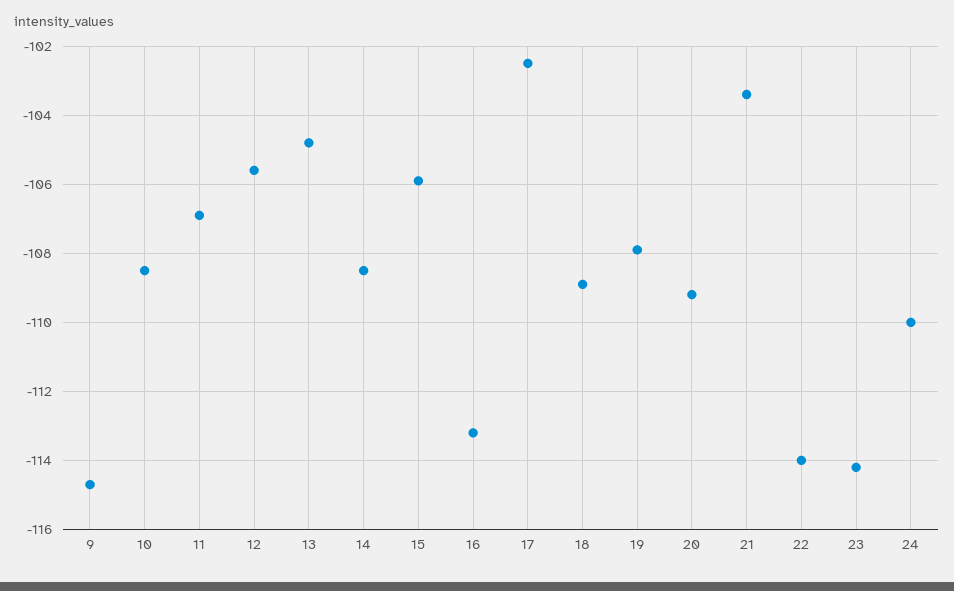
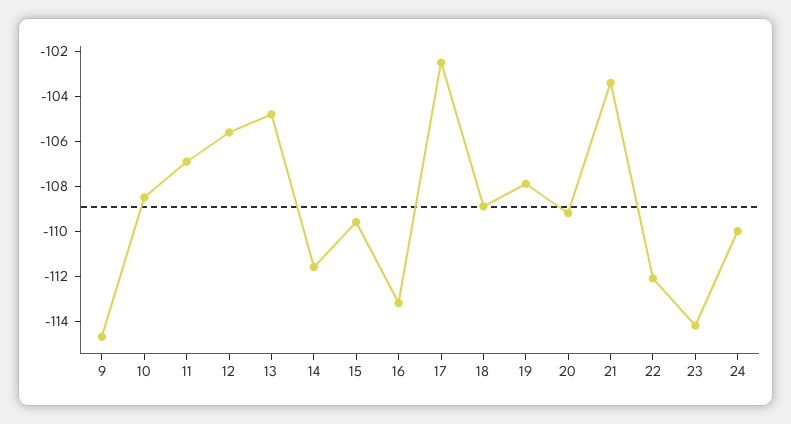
  {
    "9": -114.5,
    "10": -108.5,
    "11": -107,
    "12": -105.5,
    "13": -105,
-   "14": -108.5,
+   "14": -111.5,
-   "15": -106,
+   "15": -109.5,
    "16": -113,
    "17": -102.5,
    "18": -109,
    "19": -108,
    "20": -109,
    "21": -103.5,
-   "22": -114,
+   "22": -112,
    "23": -114,
    "24": -110
  }

